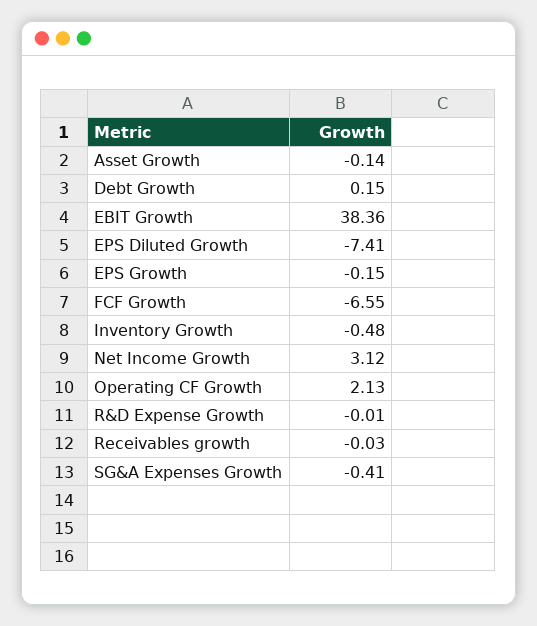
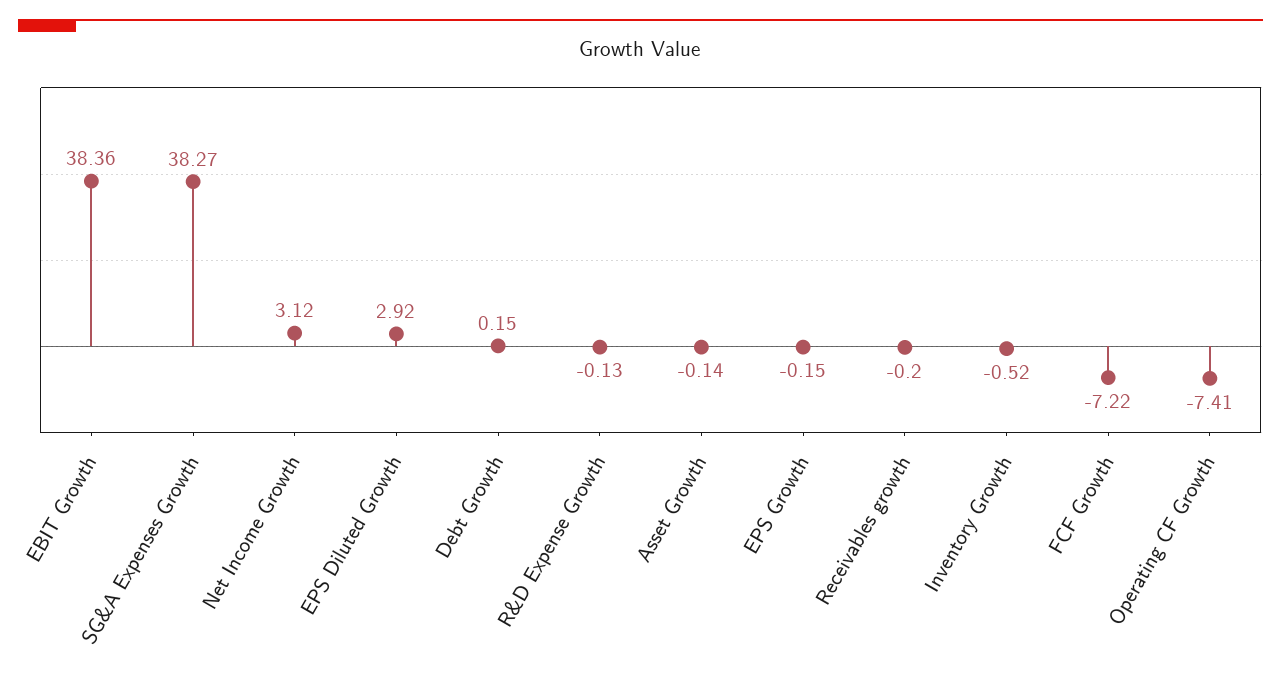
  {
    "Asset Growth": -0.14,
    "Debt Growth": 0.15,
    "EBIT Growth": 38.36,
-   "EPS Diluted Growth": -7.41,
+   "EPS Diluted Growth": 2.92,
    "EPS Growth": -0.15,
-   "FCF Growth": -6.55,
+   "FCF Growth": -7.22,
-   "Inventory Growth": -0.48,
+   "Inventory Growth": -0.52,
    "Net Income Growth": 3.12,
-   "Operating CF Growth": 2.13,
+   "Operating CF Growth": -7.41,
-   "R&D Expense Growth": -0.01,
+   "R&D Expense Growth": -0.13,
-   "Receivables growth": -0.03,
+   "Receivables growth": -0.2,
-   "SG&A Expenses Growth": -0.41
+   "SG&A Expenses Growth": 38.27
  }

